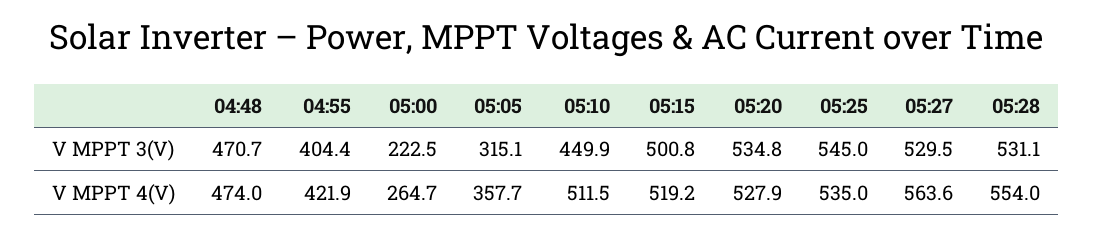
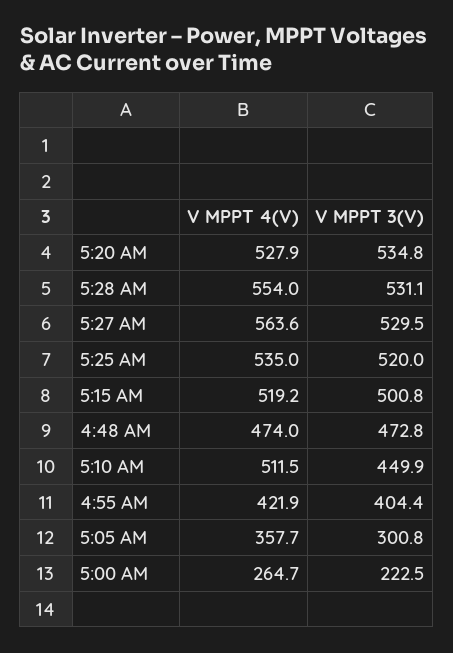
  {
    "04:48": {
-     "V MPPT 3(V)": 470.7,
+     "V MPPT 3(V)": 472.8,
      "V MPPT 4(V)": 474
    },
    "04:55": {
      "V MPPT 3(V)": 404.4,
      "V MPPT 4(V)": 421.9
    },
    "05:00": {
      "V MPPT 3(V)": 222.5,
      "V MPPT 4(V)": 264.7
    },
    "05:05": {
-     "V MPPT 3(V)": 315.1,
+     "V MPPT 3(V)": 300.8,
      "V MPPT 4(V)": 357.7
    },
    "05:10": {
      "V MPPT 3(V)": 449.9,
      "V MPPT 4(V)": 511.5
    },
    "05:15": {
      "V MPPT 3(V)": 500.8,
      "V MPPT 4(V)": 519.2
    },
    "05:20": {
      "V MPPT 3(V)": 534.8,
      "V MPPT 4(V)": 527.9
    },
    "05:25": {
-     "V MPPT 3(V)": 545,
+     "V MPPT 3(V)": 520,
      "V MPPT 4(V)": 535
    },
    "05:27": {
      "V MPPT 3(V)": 529.5,
      "V MPPT 4(V)": 563.6
    },
    "05:28": {
      "V MPPT 3(V)": 531.1,
      "V MPPT 4(V)": 554
    }
  }

